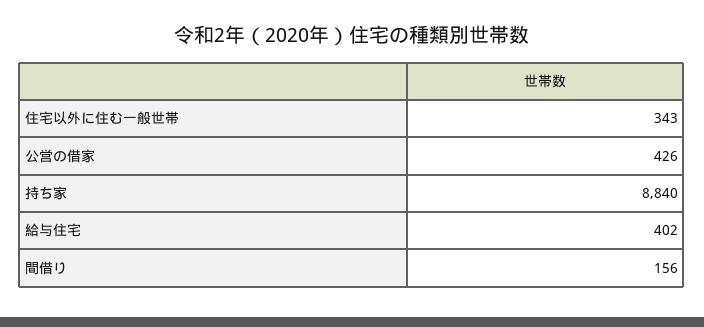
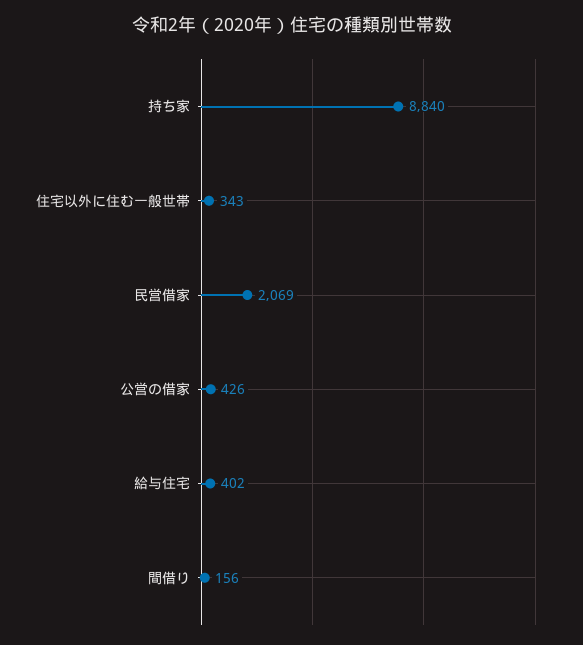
  {
    "住宅以外に住む一般世帯": 343,
    "公営の借家": 426,
    "持ち家": 8840,
    "給与住宅": 402,
-   "間借り": 156
+   "間借り": 156,
+   "民営借家": 2069
  }

